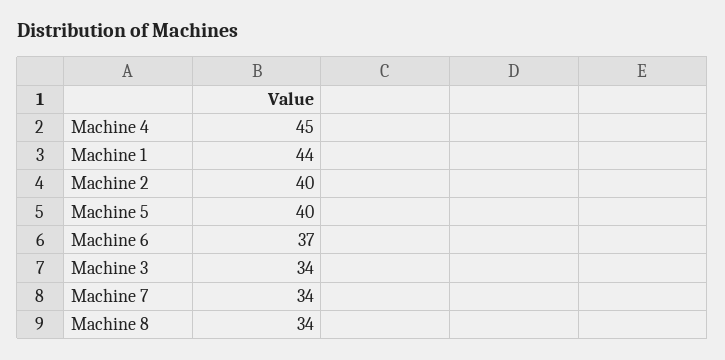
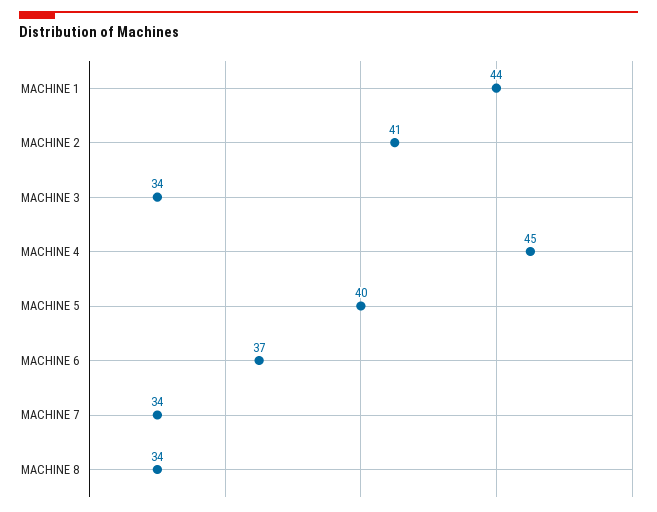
  {
    "Machine 4": 45,
    "Machine 1": 44,
-   "Machine 2": 40,
+   "Machine 2": 41,
    "Machine 5": 40,
    "Machine 6": 37,
    "Machine 3": 34,
    "Machine 7": 34,
    "Machine 8": 34
  }

